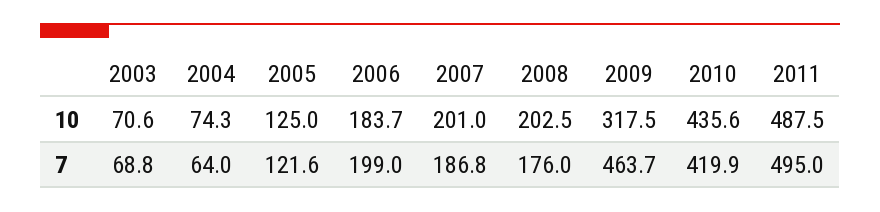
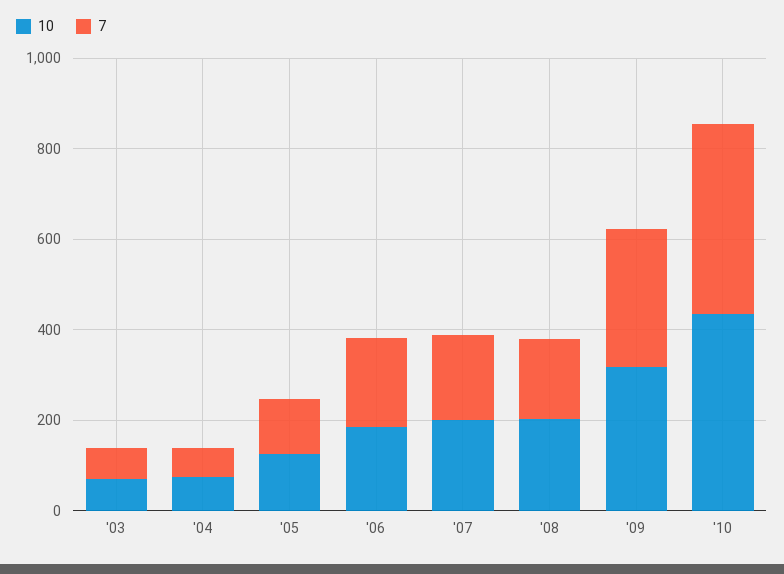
  {
    "10": {
      "2003": 70.6,
      "2004": 74.3,
      "2005": 125,
      "2006": 183.7,
      "2007": 201,
      "2008": 202.5,
      "2009": 317.5,
-     "2010": 435.6,
+     "2010": 435.6
-     "2011": 487.5
    },
    "7": {
      "2003": 68.8,
      "2004": 64,
      "2005": 121.6,
      "2006": 199,
      "2007": 186.8,
      "2008": 176,
-     "2009": 463.7,
+     "2009": 300,
-     "2010": 419.9,
+     "2010": 419.9
-     "2011": 495
    }
  }

